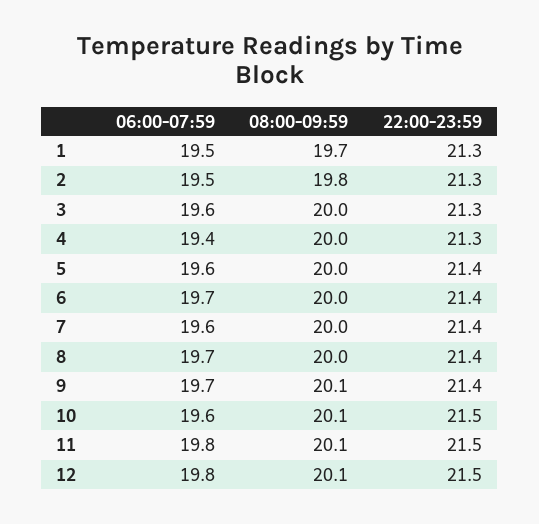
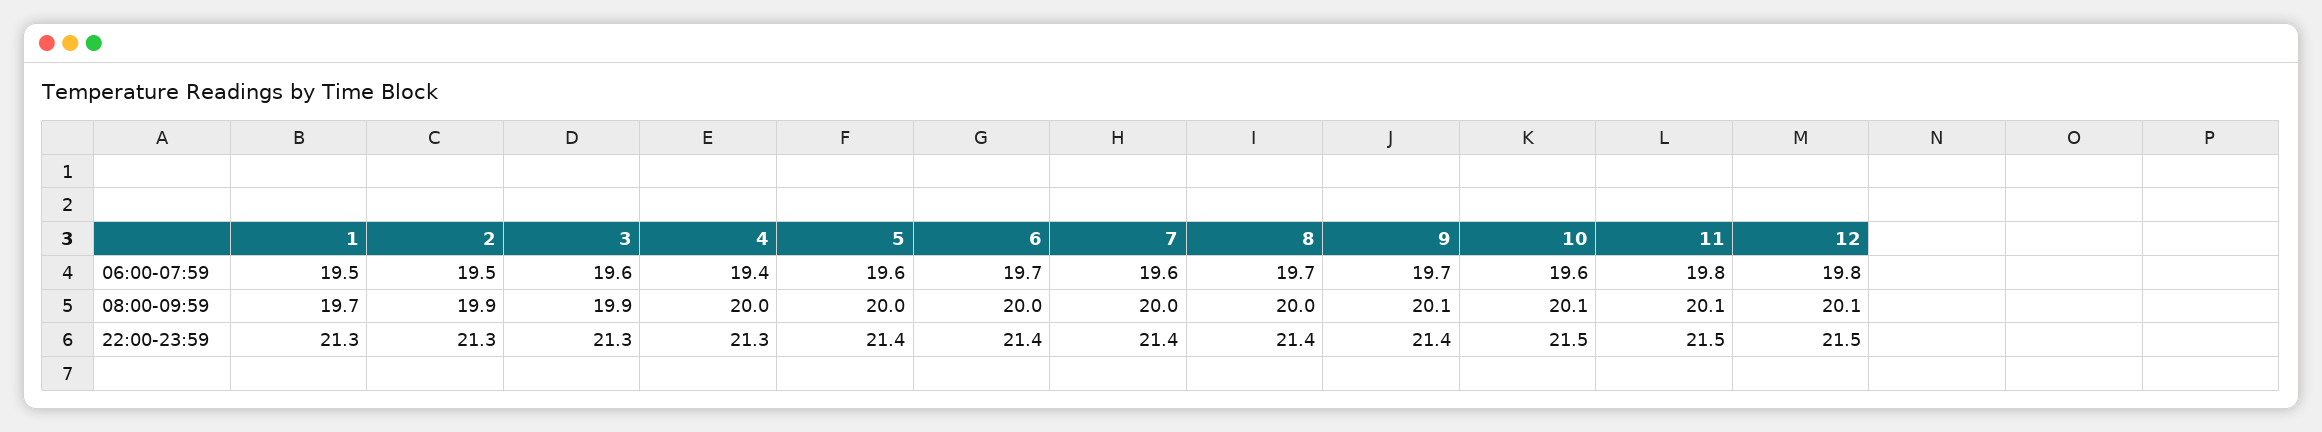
  {
    "06:00-07:59": {
      "1": 19.5,
      "2": 19.5,
      "3": 19.6,
      "4": 19.4,
      "5": 19.6,
      "6": 19.7,
      "7": 19.6,
      "8": 19.7,
      "9": 19.7,
      "10": 19.6,
      "11": 19.8,
      "12": 19.8
    },
    "08:00-09:59": {
      "1": 19.7,
-     "2": 19.8,
+     "2": 19.9,
-     "3": 20,
+     "3": 19.9,
      "4": 20,
      "5": 20,
      "6": 20,
      "7": 20,
      "8": 20,
      "9": 20.1,
      "10": 20.1,
      "11": 20.1,
      "12": 20.1
    },
    "22:00-23:59": {
      "1": 21.3,
      "2": 21.3,
      "3": 21.3,
      "4": 21.3,
      "5": 21.4,
      "6": 21.4,
      "7": 21.4,
      "8": 21.4,
      "9": 21.4,
      "10": 21.5,
      "11": 21.5,
      "12": 21.5
    }
  }

